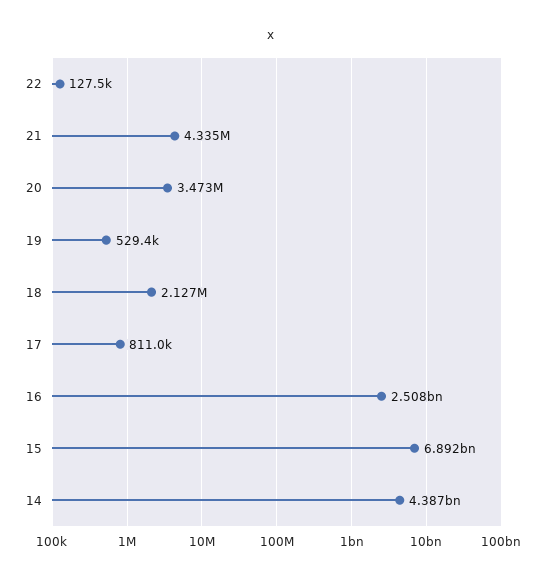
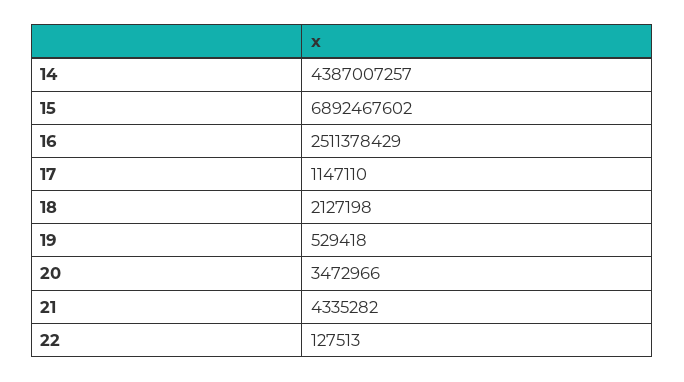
  {
    "22": 127513,
    "21": 4335282,
    "20": 3472966,
    "19": 529418,
    "18": 2127198,
-   "17": 811000,
+   "17": 1147110,
-   "16": 2508000000,
+   "16": 2511378429,
    "15": 6892467602,
    "14": 4387007257
  }

